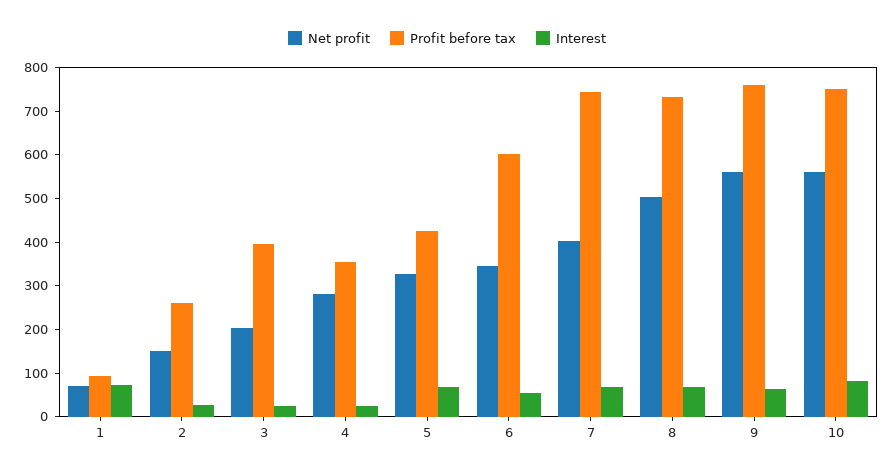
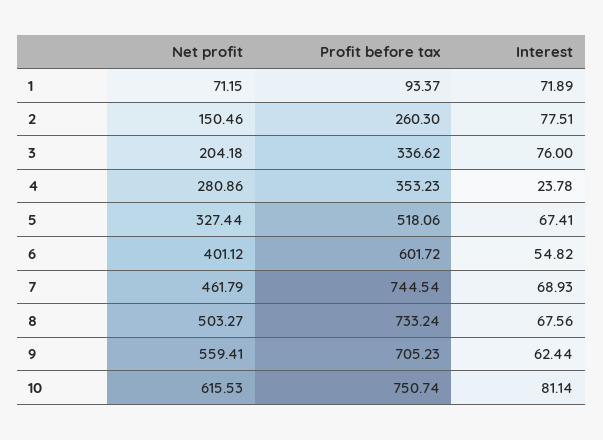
  {
    "Net profit": {
      "1": 71.15,
      "2": 150.46,
      "3": 204.18,
      "4": 280.86,
      "5": 327.44,
-     "6": 340,
+     "6": 401.12,
-     "7": 400,
+     "7": 461.79,
      "8": 503.27,
      "9": 559.41,
-     "10": 560
+     "10": 615.53
    },
    "Profit before tax": {
      "1": 93.37,
      "2": 260.3,
-     "3": 400,
+     "3": 336.62,
      "4": 353.23,
-     "5": 420,
+     "5": 518.06,
      "6": 601.72,
      "7": 744.54,
      "8": 733.24,
-     "9": 760,
+     "9": 705.23,
      "10": 750.74
    },
    "Interest": {
      "1": 71.89,
-     "2": 20,
+     "2": 77.51,
-     "3": 20,
+     "3": 76,
      "4": 23.78,
      "5": 67.41,
      "6": 54.82,
      "7": 68.93,
      "8": 67.56,
      "9": 62.44,
      "10": 81.14
    }
  }

